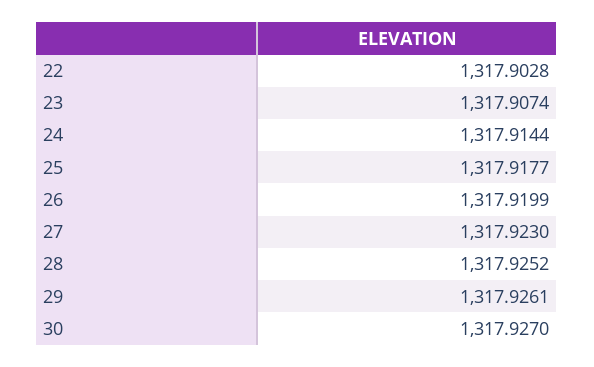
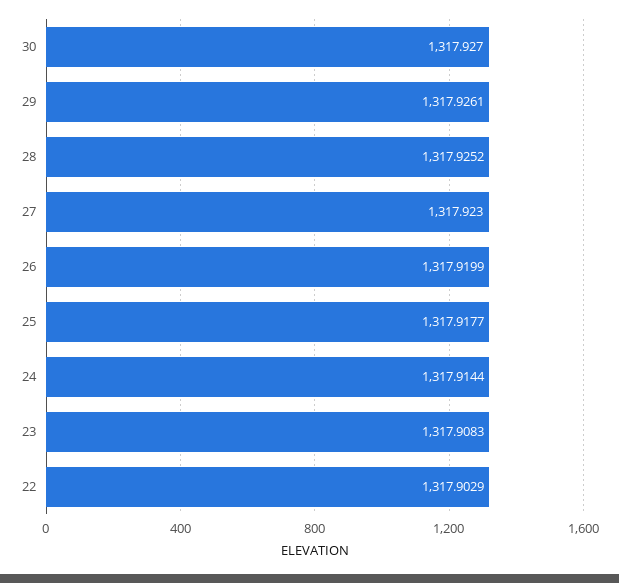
  {
-   "22": 1317.9028,
+   "22": 1317.9029,
-   "23": 1317.9074,
+   "23": 1317.9083,
    "24": 1317.9144,
    "25": 1317.9177,
    "26": 1317.9199,
    "27": 1317.923,
    "28": 1317.9252,
    "29": 1317.9261,
    "30": 1317.927
  }

